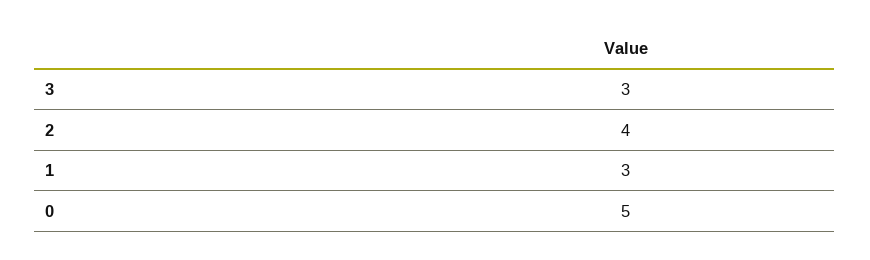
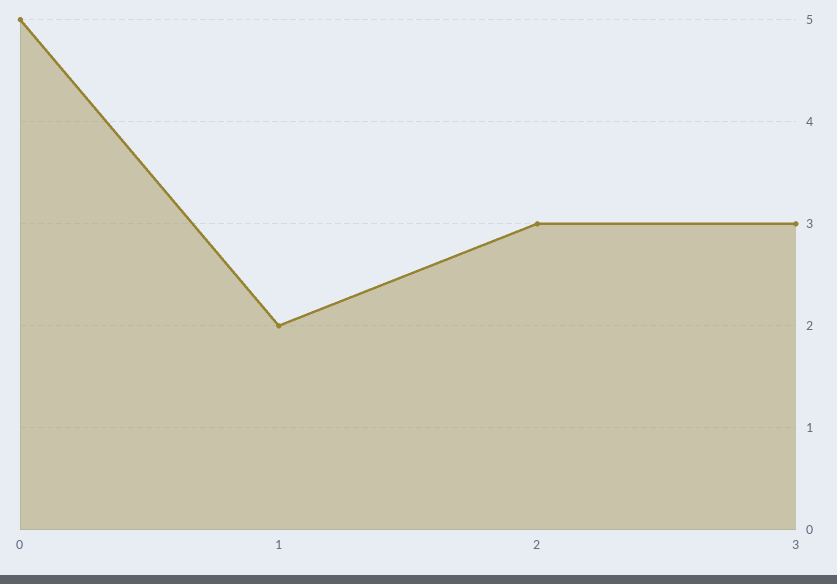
  {
    "3": 3,
-   "2": 4,
+   "2": 3,
-   "1": 3,
+   "1": 2,
    "0": 5
  }

